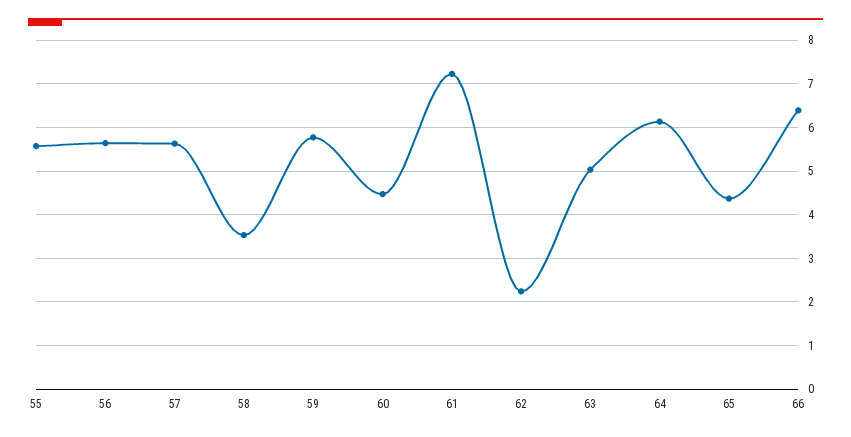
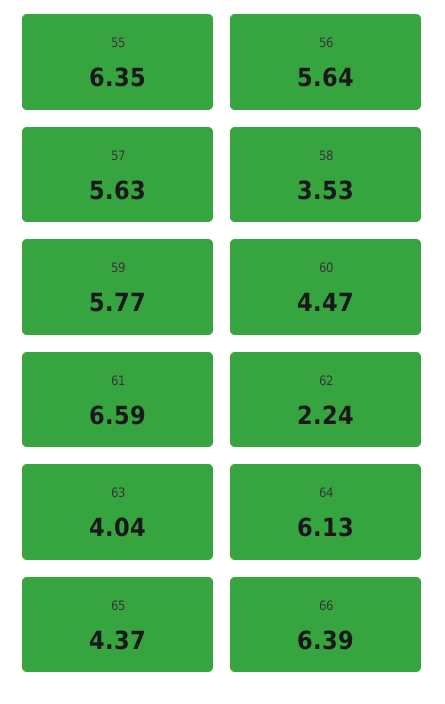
  {
-   "55": 5.6,
+   "55": 6.35,
    "56": 5.64,
    "57": 5.63,
    "58": 3.53,
    "59": 5.77,
    "60": 4.47,
-   "61": 7.2,
+   "61": 6.59,
    "62": 2.24,
-   "63": 5,
+   "63": 4.04,
    "64": 6.13,
    "65": 4.37,
    "66": 6.39
  }

